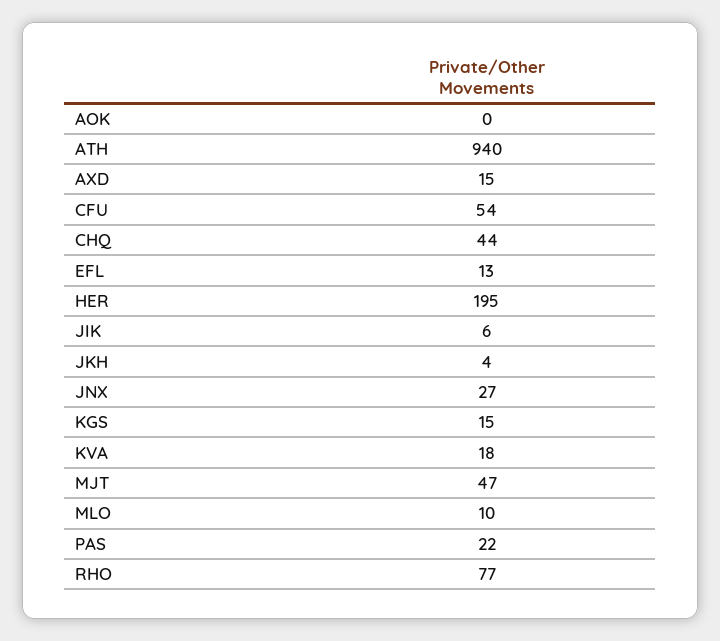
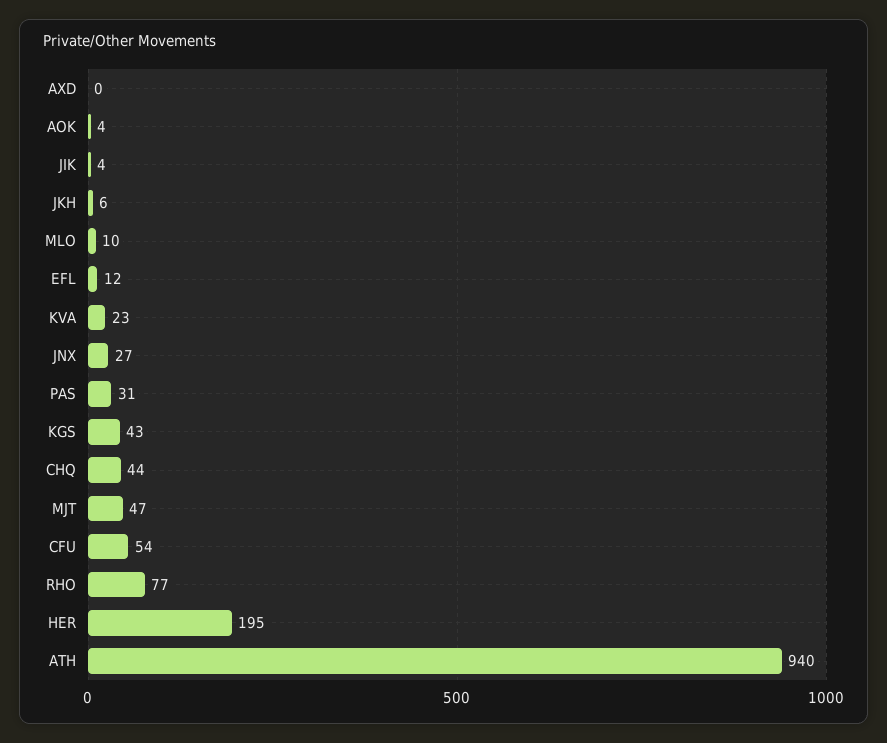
  {
-   "AOK": 0,
+   "AOK": 4,
    "ATH": 940,
-   "AXD": 15,
+   "AXD": 0,
    "CFU": 54,
    "CHQ": 44,
-   "EFL": 13,
+   "EFL": 12,
    "HER": 195,
-   "JIK": 6,
+   "JIK": 4,
-   "JKH": 4,
+   "JKH": 6,
    "JNX": 27,
-   "KGS": 15,
+   "KGS": 43,
-   "KVA": 18,
+   "KVA": 23,
    "MJT": 47,
    "MLO": 10,
-   "PAS": 22,
+   "PAS": 31,
    "RHO": 77
  }

